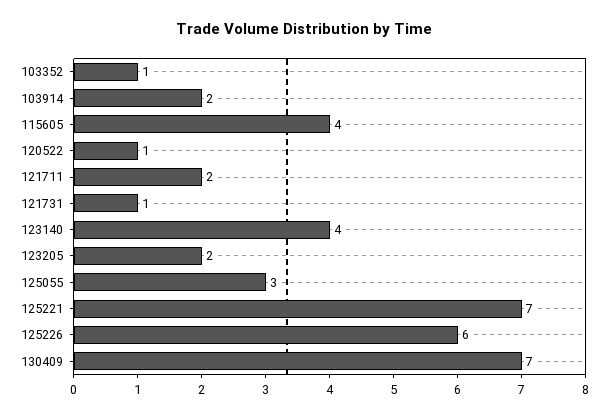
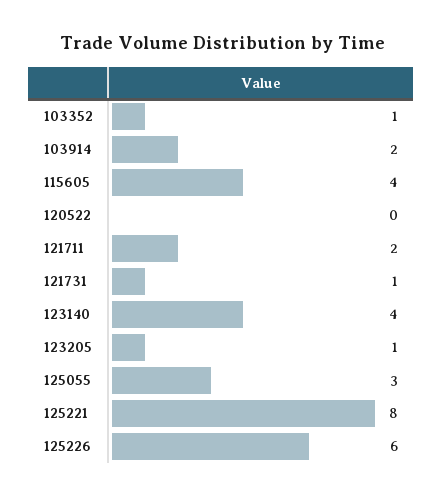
  {
    "103352": 1,
    "103914": 2,
    "115605": 4,
-   "120522": 1,
+   "120522": 0,
    "121711": 2,
    "121731": 1,
    "123140": 4,
-   "123205": 2,
+   "123205": 1,
    "125055": 3,
-   "125221": 7,
+   "125221": 8,
-   "125226": 6,
+   "125226": 6
-   "130409": 7
  }

